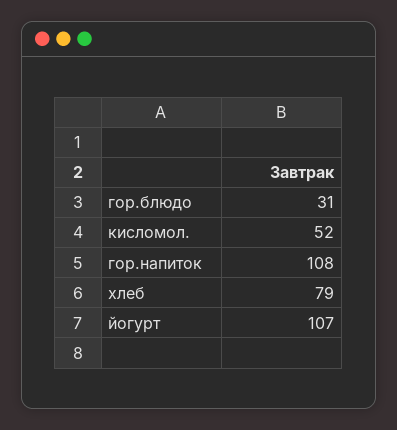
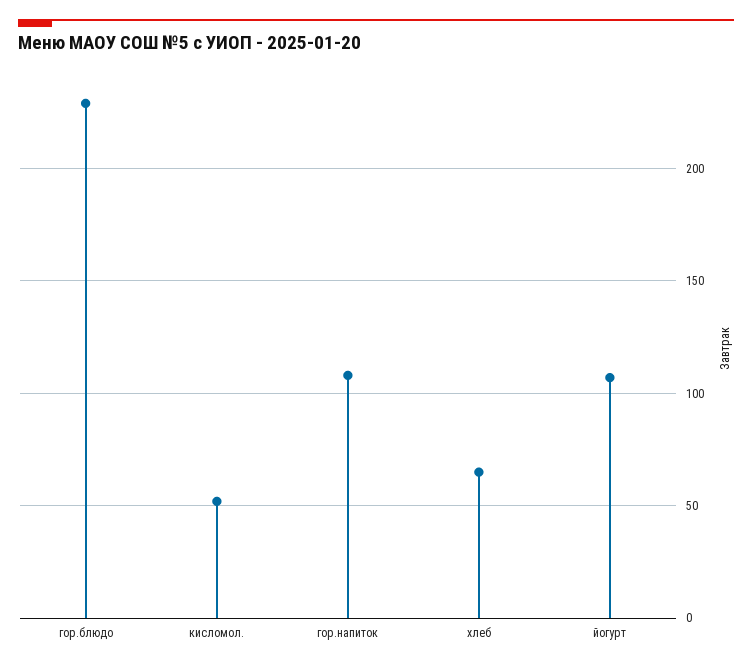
  {
-   "гор.блюдо": 31,
+   "гор.блюдо": 230,
    "кисломол.": 52,
    "гор.напиток": 108,
-   "хлеб": 79,
+   "хлеб": 65,
    "йогурт": 107
  }

